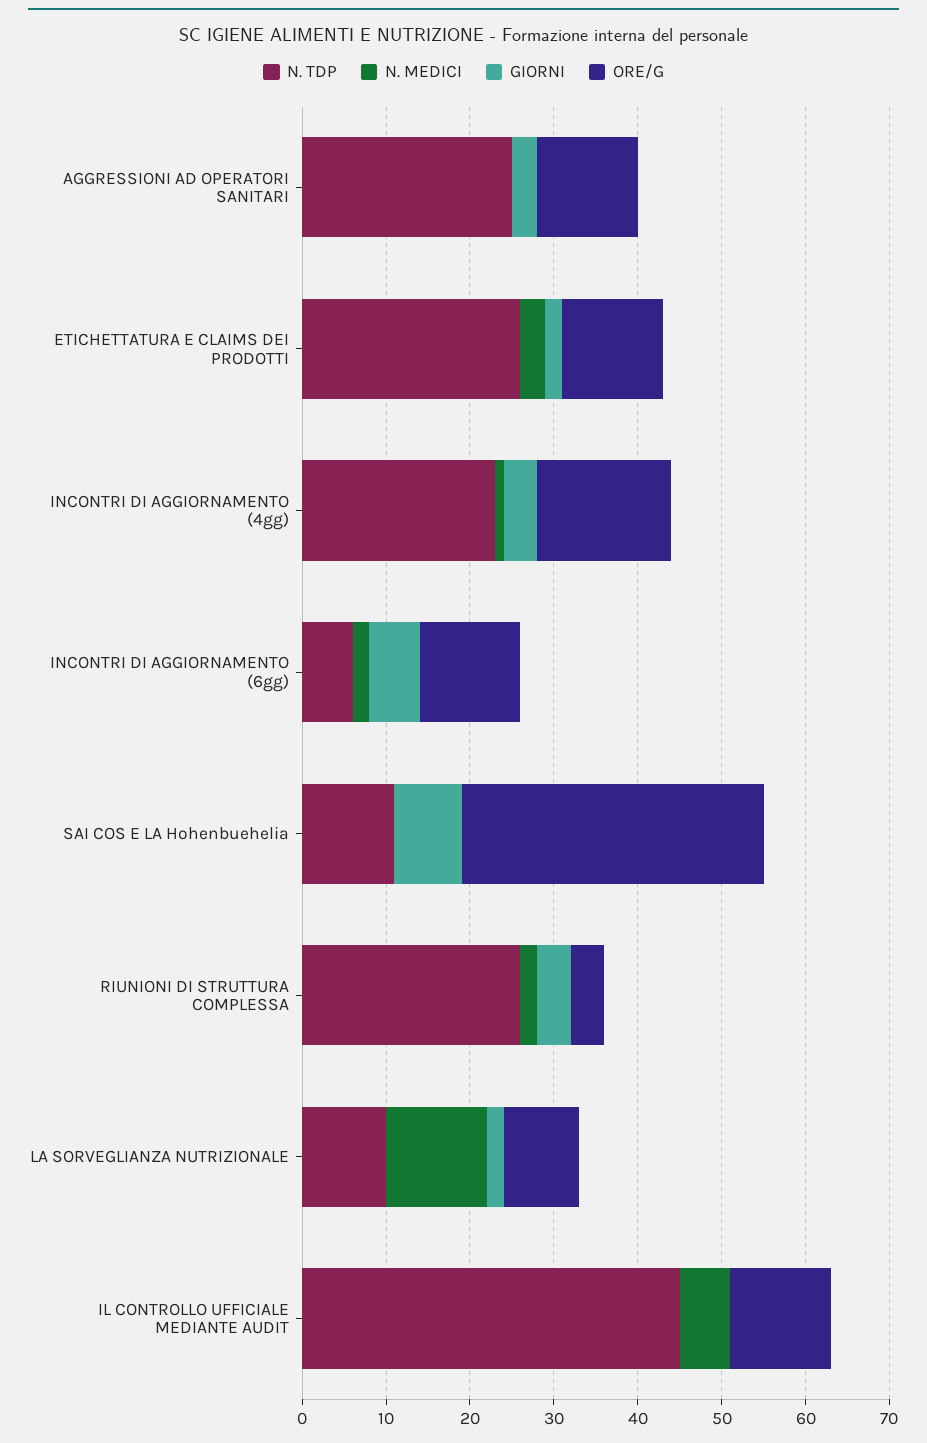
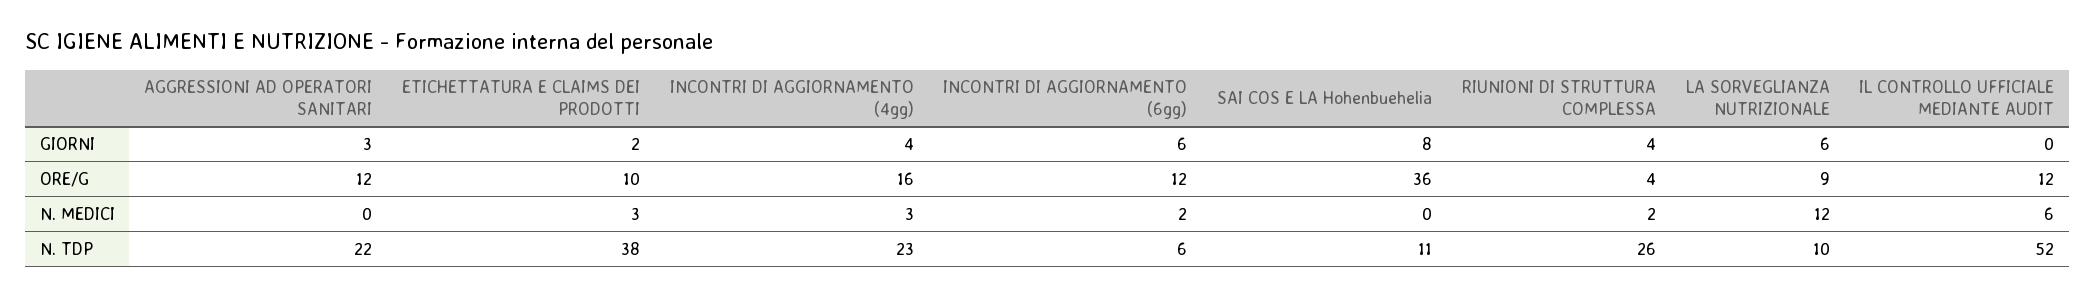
  {
    "N. TDP": {
-     "AGGRESSIONI AD OPERATORI SANITARI": 25,
+     "AGGRESSIONI AD OPERATORI SANITARI": 22,
-     "ETICHETTATURA E CLAIMS DEI PRODOTTI": 26,
+     "ETICHETTATURA E CLAIMS DEI PRODOTTI": 38,
      "INCONTRI DI AGGIORNAMENTO (4gg)": 23,
      "INCONTRI DI AGGIORNAMENTO (6gg)": 6,
      "SAI COS E LA Hohenbuehelia": 11,
      "RIUNIONI DI STRUTTURA COMPLESSA": 26,
      "LA SORVEGLIANZA NUTRIZIONALE": 10,
-     "IL CONTROLLO UFFICIALE MEDIANTE AUDIT": 45
+     "IL CONTROLLO UFFICIALE MEDIANTE AUDIT": 52
    },
    "N. MEDICI": {
      "AGGRESSIONI AD OPERATORI SANITARI": 0,
      "ETICHETTATURA E CLAIMS DEI PRODOTTI": 3,
-     "INCONTRI DI AGGIORNAMENTO (4gg)": 1,
+     "INCONTRI DI AGGIORNAMENTO (4gg)": 3,
      "INCONTRI DI AGGIORNAMENTO (6gg)": 2,
      "SAI COS E LA Hohenbuehelia": 0,
      "RIUNIONI DI STRUTTURA COMPLESSA": 2,
      "LA SORVEGLIANZA NUTRIZIONALE": 12,
      "IL CONTROLLO UFFICIALE MEDIANTE AUDIT": 6
    },
    "GIORNI": {
      "AGGRESSIONI AD OPERATORI SANITARI": 3,
      "ETICHETTATURA E CLAIMS DEI PRODOTTI": 2,
      "INCONTRI DI AGGIORNAMENTO (4gg)": 4,
      "INCONTRI DI AGGIORNAMENTO (6gg)": 6,
      "SAI COS E LA Hohenbuehelia": 8,
      "RIUNIONI DI STRUTTURA COMPLESSA": 4,
-     "LA SORVEGLIANZA NUTRIZIONALE": 2,
+     "LA SORVEGLIANZA NUTRIZIONALE": 6,
      "IL CONTROLLO UFFICIALE MEDIANTE AUDIT": 0
    },
    "ORE/G": {
      "AGGRESSIONI AD OPERATORI SANITARI": 12,
-     "ETICHETTATURA E CLAIMS DEI PRODOTTI": 12,
+     "ETICHETTATURA E CLAIMS DEI PRODOTTI": 10,
      "INCONTRI DI AGGIORNAMENTO (4gg)": 16,
      "INCONTRI DI AGGIORNAMENTO (6gg)": 12,
      "SAI COS E LA Hohenbuehelia": 36,
      "RIUNIONI DI STRUTTURA COMPLESSA": 4,
      "LA SORVEGLIANZA NUTRIZIONALE": 9,
      "IL CONTROLLO UFFICIALE MEDIANTE AUDIT": 12
    }
  }

